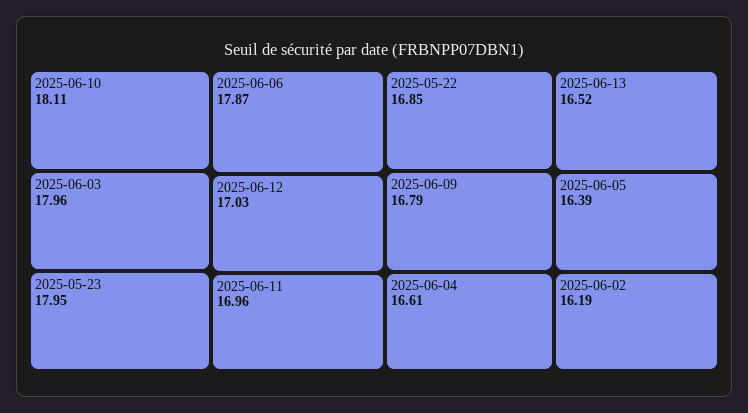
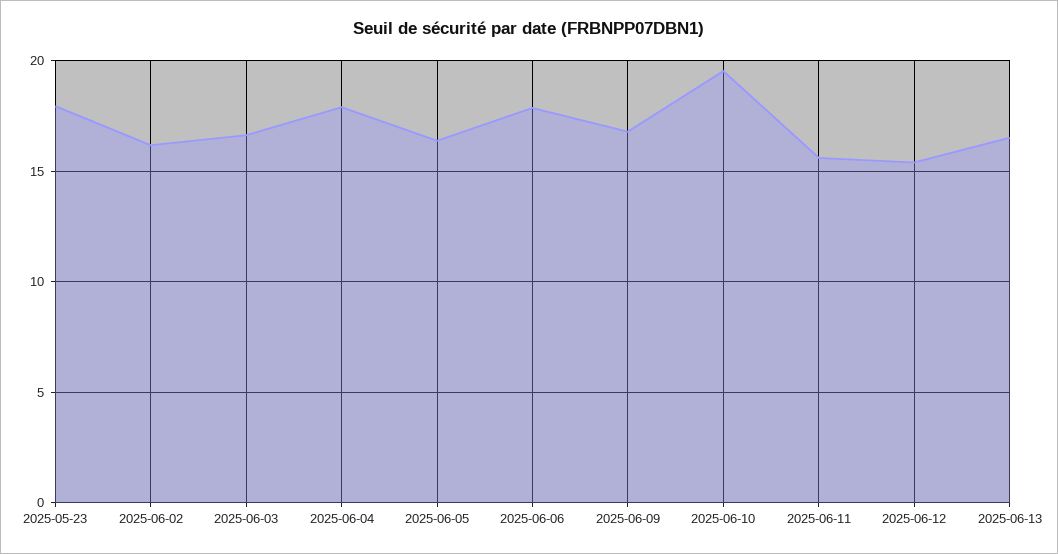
  {
-   "2025-06-10": 18.11,
+   "2025-06-10": 19.5,
-   "2025-06-03": 17.96,
+   "2025-06-03": 16.5,
    "2025-05-23": 17.95,
    "2025-06-06": 17.87,
-   "2025-06-12": 17.03,
+   "2025-06-12": 15.5,
-   "2025-06-11": 16.96,
+   "2025-06-11": 15.5,
-   "2025-05-22": 16.85,
    "2025-06-09": 16.79,
-   "2025-06-04": 16.61,
+   "2025-06-04": 18,
    "2025-06-13": 16.52,
    "2025-06-05": 16.39,
    "2025-06-02": 16.19
  }

